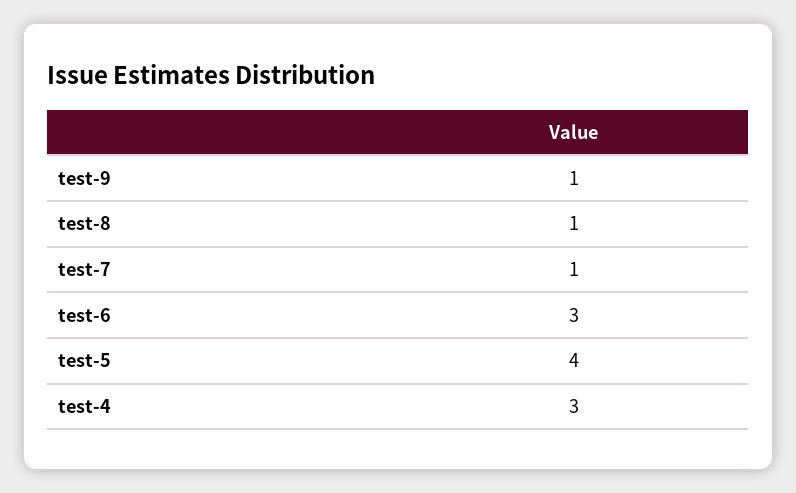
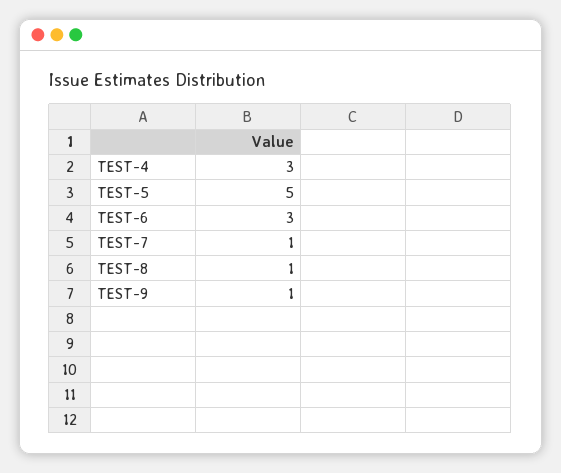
  {
    "test-9": 1,
    "test-8": 1,
    "test-7": 1,
    "test-6": 3,
-   "test-5": 4,
+   "test-5": 5,
    "test-4": 3
  }

